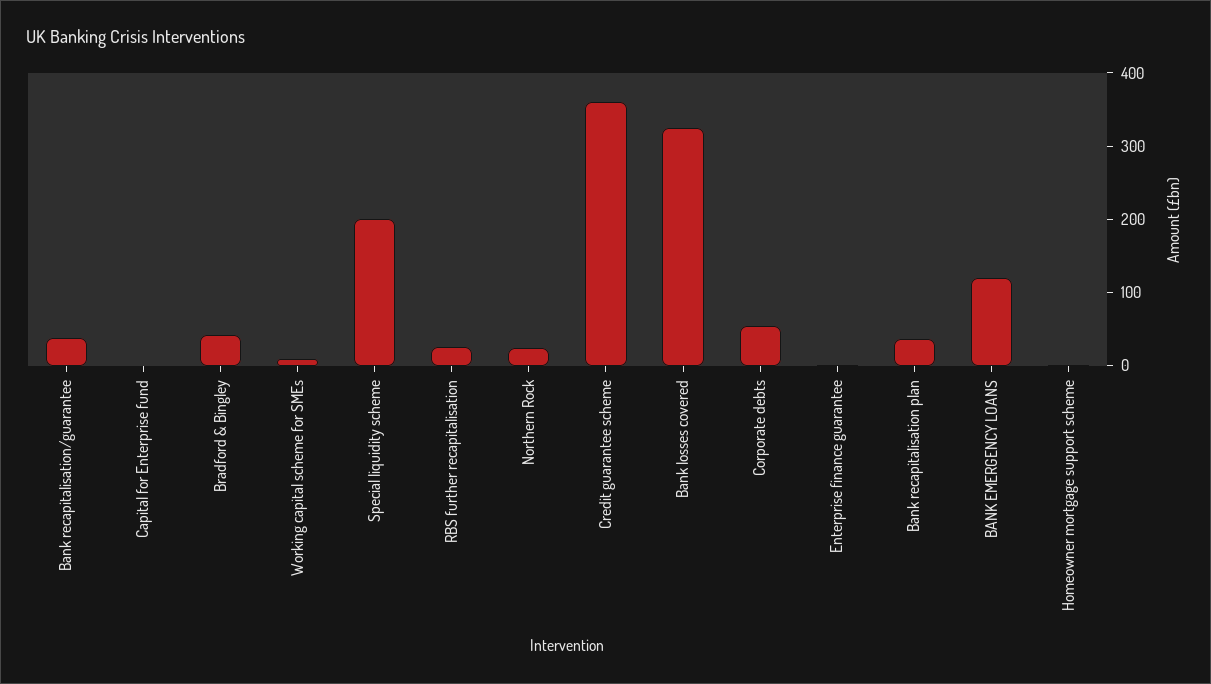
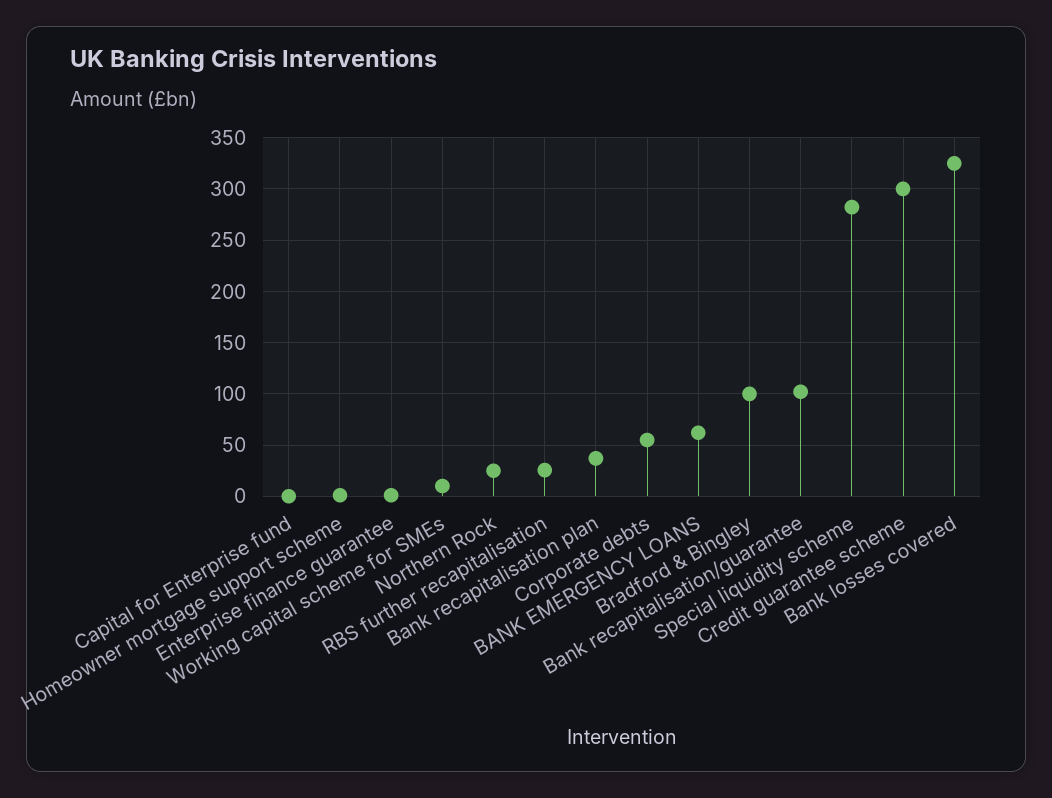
  {
-   "Bank recapitalisation/guarantee": 40,
+   "Bank recapitalisation/guarantee": 100,
    "Capital for Enterprise fund": 0,
-   "Bradford & Bingley": 40,
+   "Bradford & Bingley": 100,
    "Working capital scheme for SMEs": 10,
-   "Special liquidity scheme": 200,
+   "Special liquidity scheme": 280,
    "RBS further recapitalisation": 30,
    "Northern Rock": 30,
-   "Credit guarantee scheme": 360,
+   "Credit guarantee scheme": 300,
    "Bank losses covered": 330,
    "Corporate debts": 60,
    "Enterprise finance guarantee": 0,
    "Bank recapitalisation plan": 40,
-   "BANK EMERGENCY LOANS": 120,
+   "BANK EMERGENCY LOANS": 60,
    "Homeowner mortgage support scheme": 0
  }

